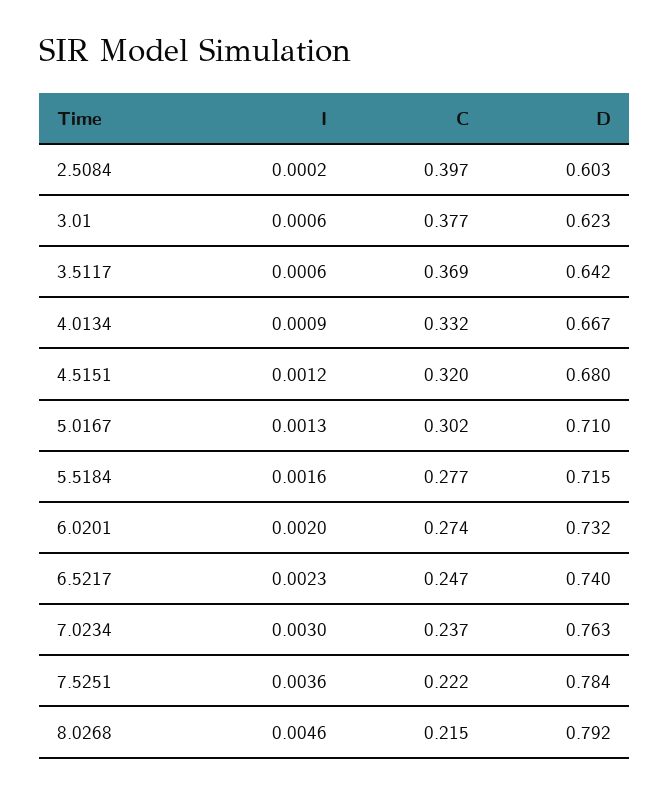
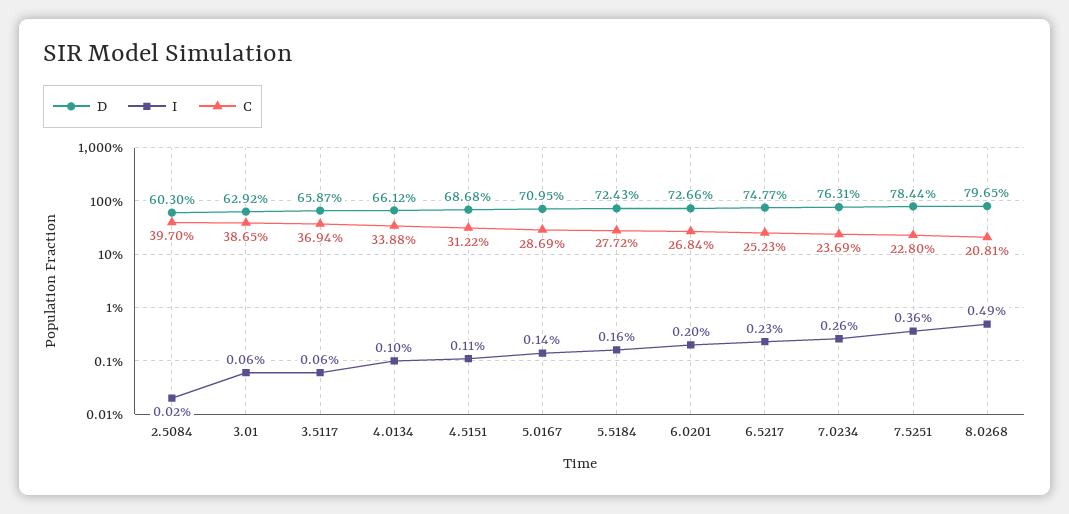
  {
    "I": {
      "2.5084": 0.0002,
      "3.01": 0.0006,
      "3.5117": 0.0006,
-     "4.0134": 0.0009,
+     "4.0134": 0.001,
-     "4.5151": 0.0012,
+     "4.5151": 0.0011,
-     "5.0167": 0.0013,
+     "5.0167": 0.0014,
      "5.5184": 0.0016,
      "6.0201": 0.002,
      "6.5217": 0.0023,
-     "7.0234": 0.003,
+     "7.0234": 0.0026,
      "7.5251": 0.0036,
-     "8.0268": 0.0046
+     "8.0268": 0.0049
    },
    "C": {
      "2.5084": 0.397,
-     "3.01": 0.377,
+     "3.01": 0.3865,
      "3.5117": 0.3694,
-     "4.0134": 0.332,
+     "4.0134": 0.3388,
-     "4.5151": 0.32,
+     "4.5151": 0.3122,
-     "5.0167": 0.302,
+     "5.0167": 0.2869,
      "5.5184": 0.2772,
-     "6.0201": 0.274,
+     "6.0201": 0.2684,
-     "6.5217": 0.247,
+     "6.5217": 0.2523,
      "7.0234": 0.2369,
-     "7.5251": 0.222,
+     "7.5251": 0.228,
-     "8.0268": 0.215
+     "8.0268": 0.2081
    },
    "D": {
      "2.5084": 0.603,
-     "3.01": 0.623,
+     "3.01": 0.6292,
-     "3.5117": 0.642,
+     "3.5117": 0.6587,
-     "4.0134": 0.667,
+     "4.0134": 0.6612,
-     "4.5151": 0.68,
+     "4.5151": 0.6868,
      "5.0167": 0.7095,
-     "5.5184": 0.715,
+     "5.5184": 0.7243,
-     "6.0201": 0.732,
+     "6.0201": 0.7266,
-     "6.5217": 0.74,
+     "6.5217": 0.7477,
      "7.0234": 0.7631,
      "7.5251": 0.7844,
-     "8.0268": 0.792
+     "8.0268": 0.7965
    }
  }

